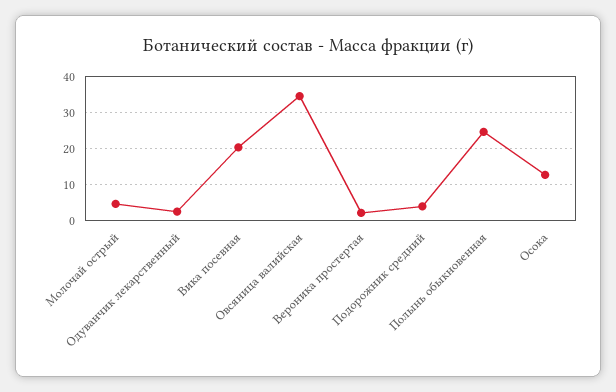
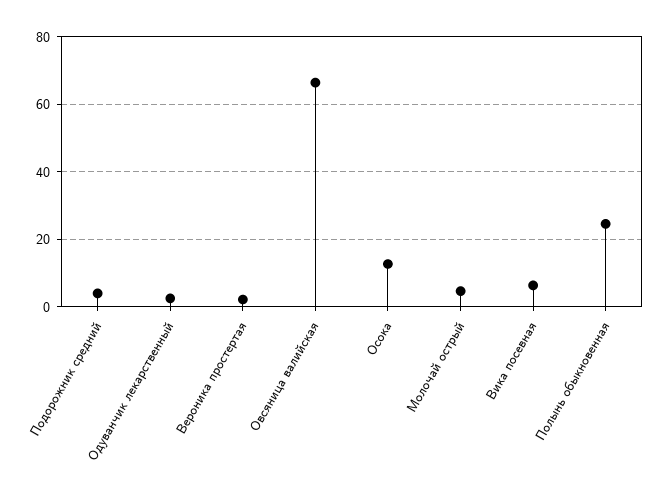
  {
    "Молочай острый": 4,
    "Одуванчик лекарственный": 2,
-   "Вика посевная": 20,
+   "Вика посевная": 6,
-   "Овсяница валийская": 34,
+   "Овсяница валийская": 66,
    "Вероника простертая": 2,
    "Подорожник средний": 4,
    "Полынь обыкновенная": 24,
    "Осока": 12
  }

